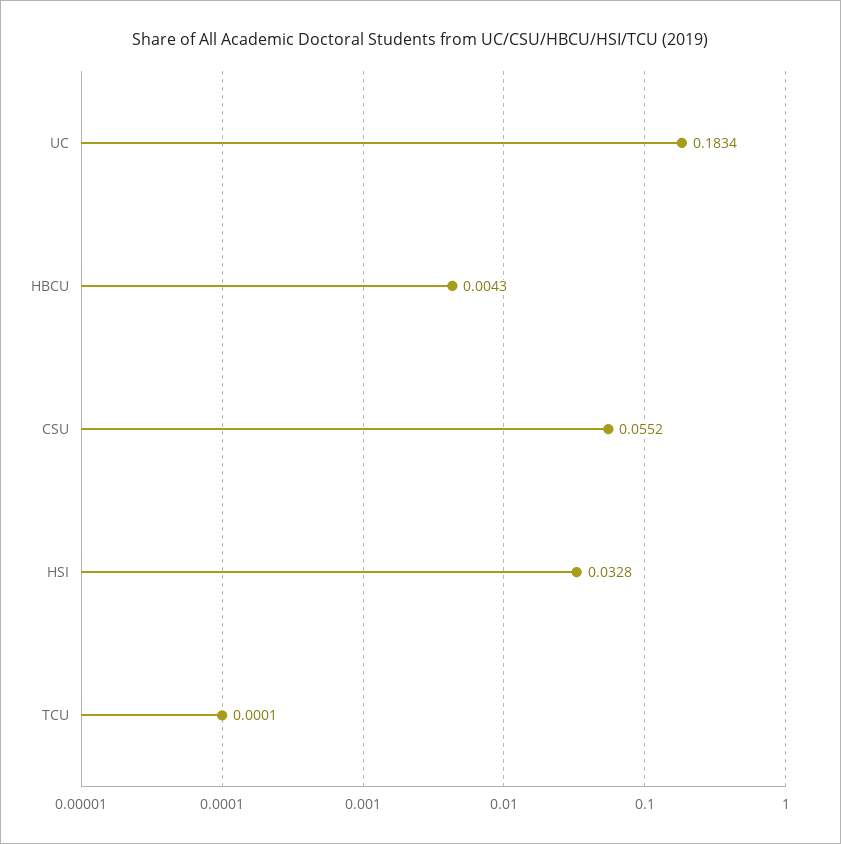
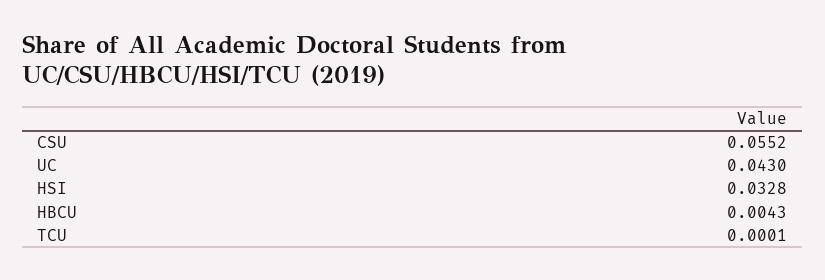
  {
-   "UC": 0.1834,
+   "UC": 0.043,
    "HBCU": 0.0043,
    "CSU": 0.0552,
    "HSI": 0.0328,
    "TCU": 0.0001
  }

